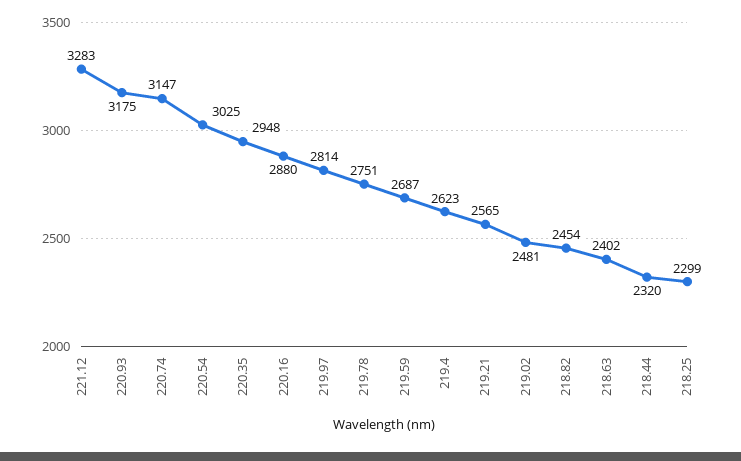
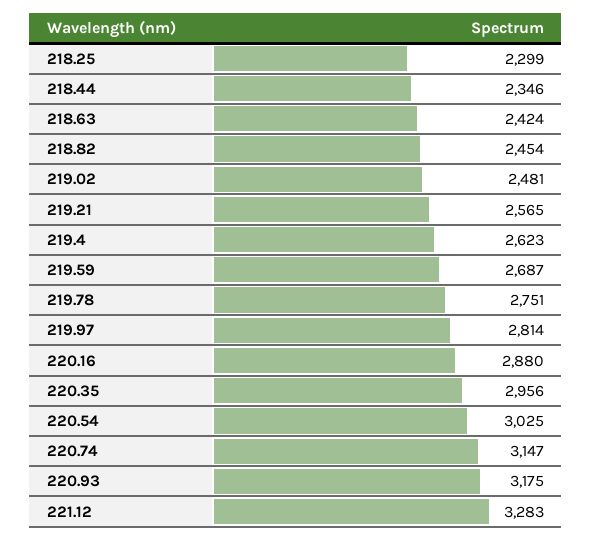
  {
    "221.12": 3283,
    "220.93": 3175,
    "220.74": 3147,
    "220.54": 3025,
-   "220.35": 2948,
+   "220.35": 2956,
    "220.16": 2880,
    "219.97": 2814,
    "219.78": 2751,
    "219.59": 2687,
    "219.4": 2623,
    "219.21": 2565,
    "219.02": 2481,
    "218.82": 2454,
-   "218.63": 2402,
+   "218.63": 2424,
-   "218.44": 2320,
+   "218.44": 2346,
    "218.25": 2299
  }

